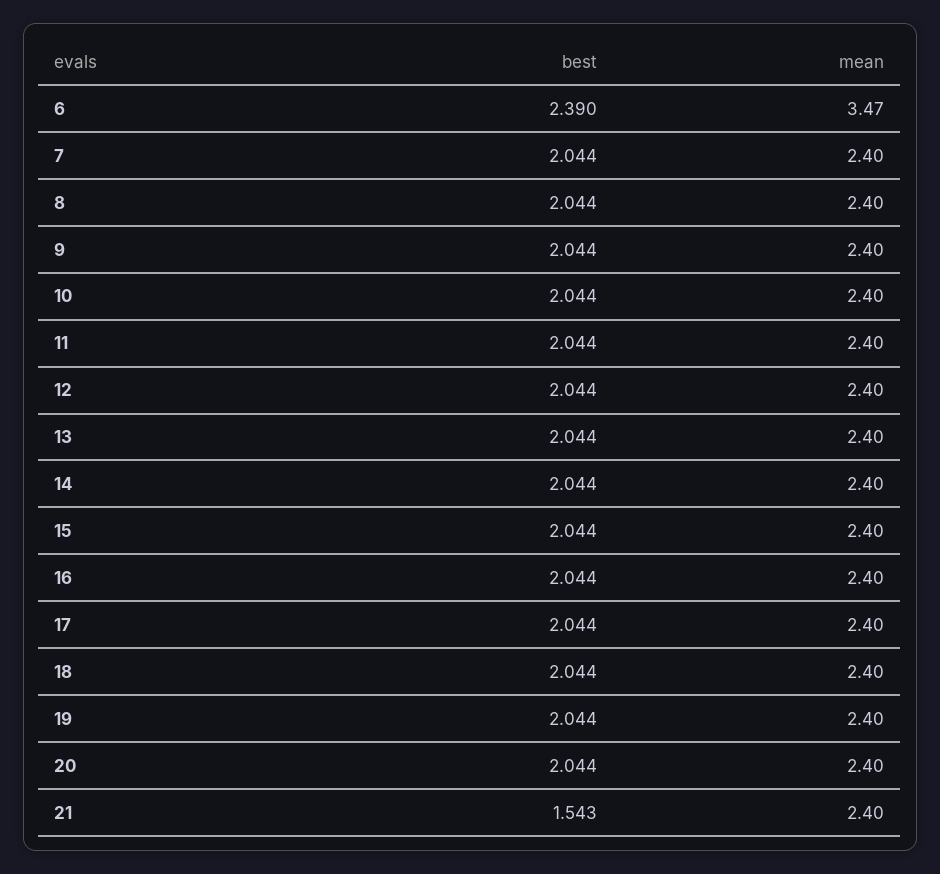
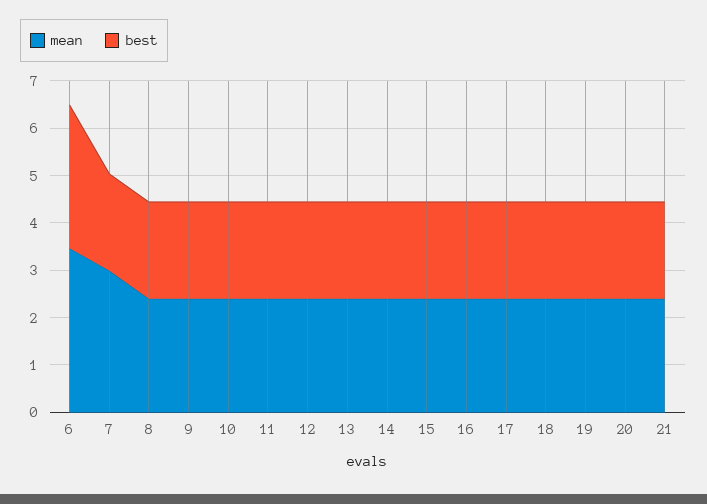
  {
    "best": {
-     "6": 2.39,
+     "6": 3,
      "7": 2.044,
      "8": 2.044,
      "9": 2.044,
      "10": 2.044,
      "11": 2.044,
      "12": 2.044,
      "13": 2.044,
      "14": 2.044,
      "15": 2.044,
      "16": 2.044,
      "17": 2.044,
      "18": 2.044,
      "19": 2.044,
      "20": 2.044,
-     "21": 1.543
+     "21": 2
    },
    "mean": {
      "6": 3.47,
-     "7": 2.4,
+     "7": 3,
      "8": 2.4,
      "9": 2.4,
      "10": 2.4,
      "11": 2.4,
      "12": 2.4,
      "13": 2.4,
      "14": 2.4,
      "15": 2.4,
      "16": 2.4,
      "17": 2.4,
      "18": 2.4,
      "19": 2.4,
      "20": 2.4,
      "21": 2.4
    }
  }

